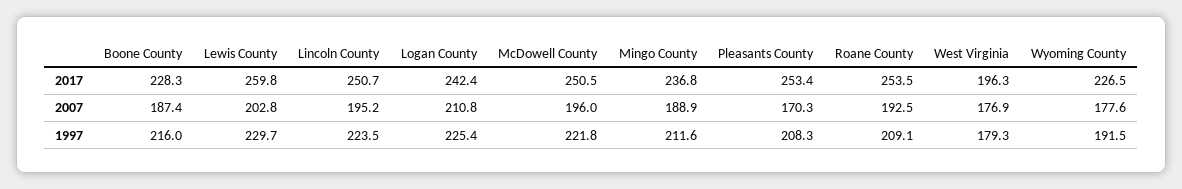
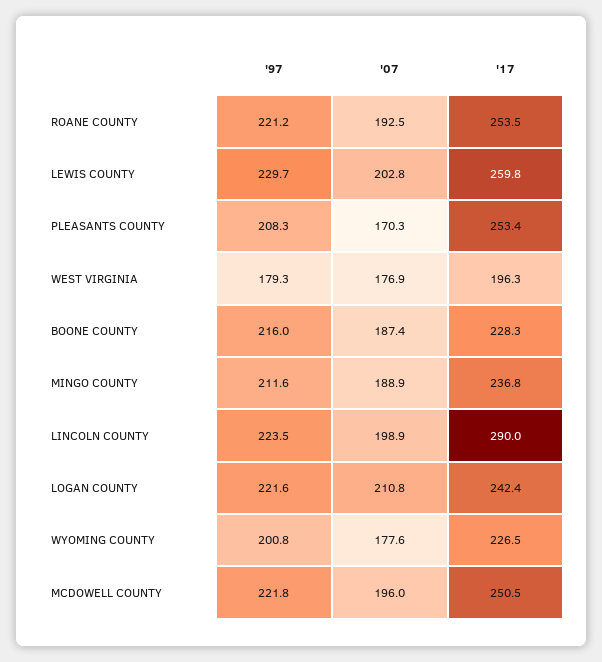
  {
    "Boone County": {
      "2017": 228.3,
      "2007": 187.4,
      "1997": 216
    },
    "Lewis County": {
      "2017": 259.8,
      "2007": 202.8,
      "1997": 229.7
    },
    "Lincoln County": {
-     "2017": 250.7,
+     "2017": 290,
-     "2007": 195.2,
+     "2007": 198.9,
      "1997": 223.5
    },
    "Logan County": {
      "2017": 242.4,
      "2007": 210.8,
-     "1997": 225.4
+     "1997": 221.6
    },
    "McDowell County": {
      "2017": 250.5,
      "2007": 196,
      "1997": 221.8
    },
    "Mingo County": {
      "2017": 236.8,
      "2007": 188.9,
      "1997": 211.6
    },
    "Pleasants County": {
      "2017": 253.4,
      "2007": 170.3,
      "1997": 208.3
    },
    "Roane County": {
      "2017": 253.5,
      "2007": 192.5,
-     "1997": 209.1
+     "1997": 221.2
    },
    "West Virginia": {
      "2017": 196.3,
      "2007": 176.9,
      "1997": 179.3
    },
    "Wyoming County": {
      "2017": 226.5,
      "2007": 177.6,
-     "1997": 191.5
+     "1997": 200.8
    }
  }

